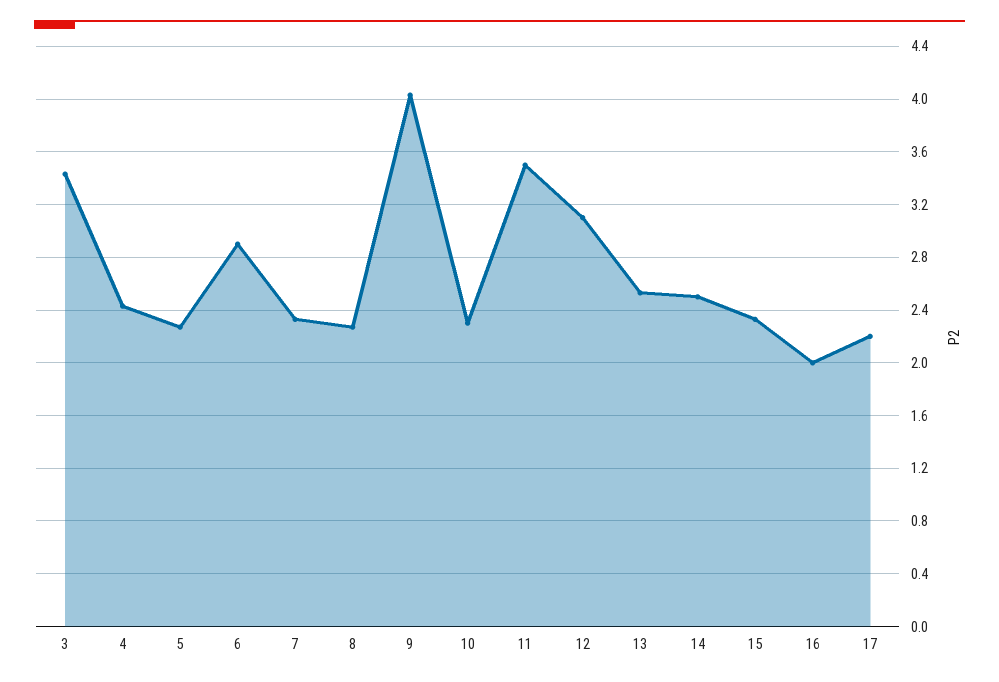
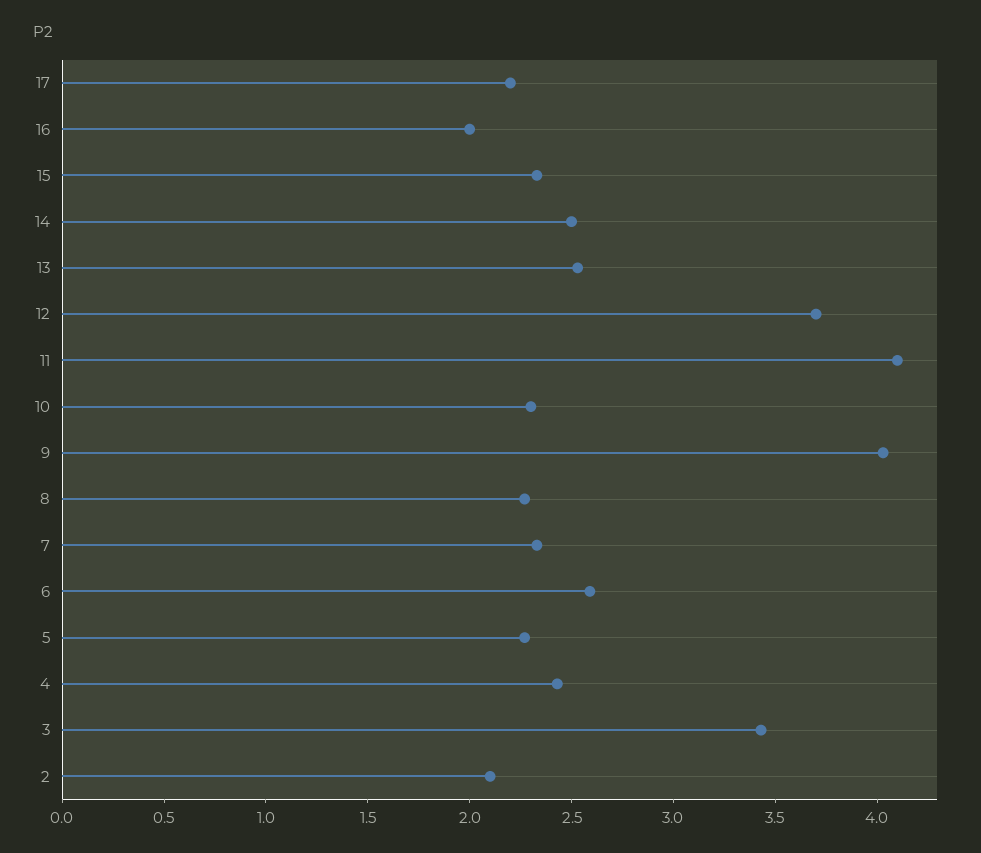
  {
    "3": 3.45,
    "4": 2.45,
    "5": 2.25,
-   "6": 2.9,
+   "6": 2.6,
    "7": 2.35,
    "8": 2.25,
    "9": 4.05,
    "10": 2.3,
-   "11": 3.5,
+   "11": 4.1,
-   "12": 3.1,
+   "12": 3.7,
    "13": 2.55,
    "14": 2.5,
    "15": 2.35,
    "16": 2,
-   "17": 2.2
+   "17": 2.2,
+   "2": 2.1
  }

